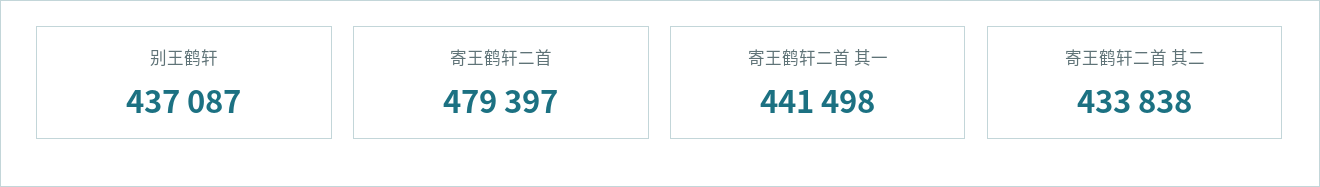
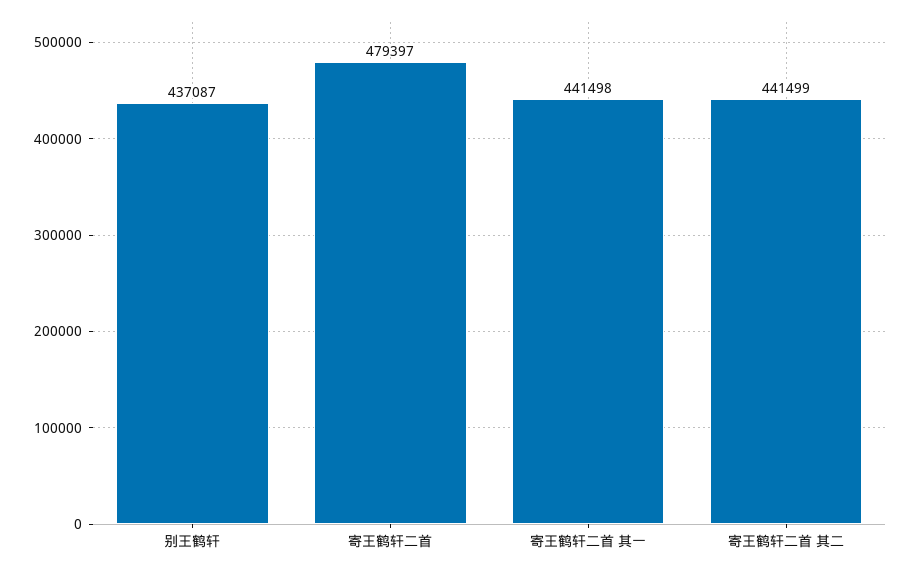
  {
    "别王鹤轩": 437087,
    "寄王鹤轩二首": 479397,
    "寄王鹤轩二首 其一": 441498,
-   "寄王鹤轩二首 其二": 433838
+   "寄王鹤轩二首 其二": 441499
  }

